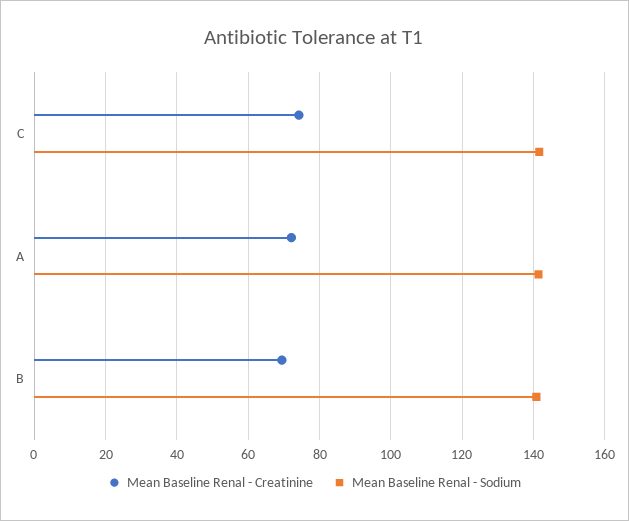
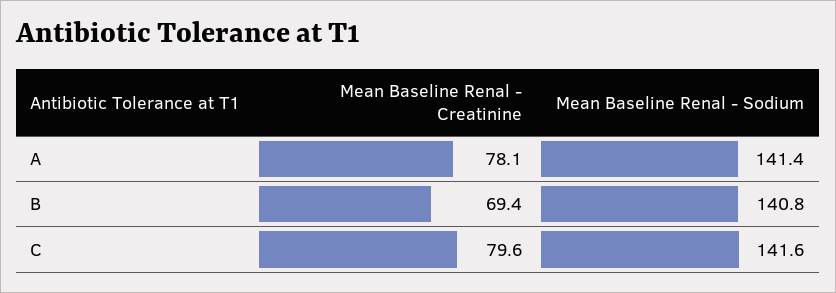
  {
    "Mean Baseline Renal - Creatinine": {
-     "C": 74,
+     "C": 79.6,
-     "A": 72,
+     "A": 78.1,
      "B": 69.4
    },
    "Mean Baseline Renal - Sodium": {
      "C": 141.6,
      "A": 141.4,
      "B": 140.8
    }
  }

